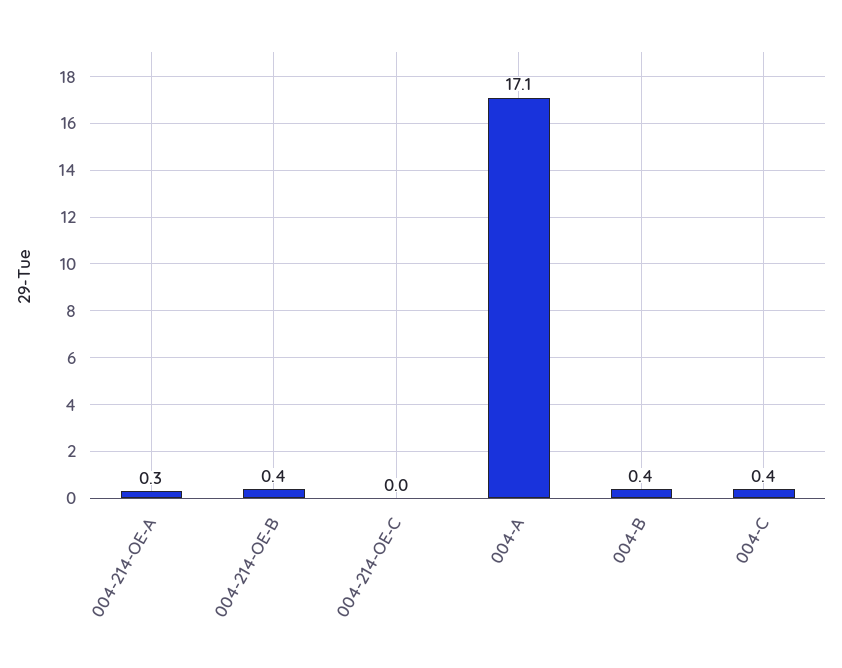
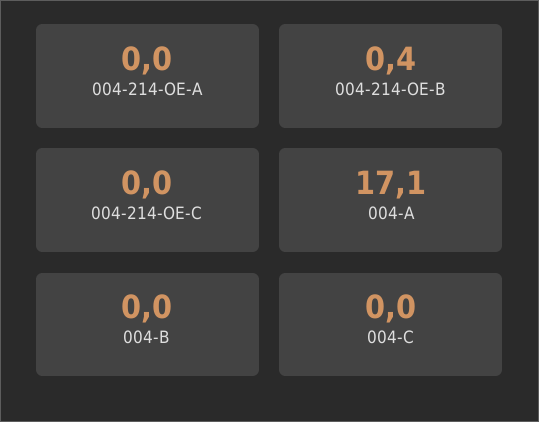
  {
-   "004-214-OE-A": 0.3,
+   "004-214-OE-A": 0,
    "004-214-OE-B": 0.4,
    "004-214-OE-C": 0,
    "004-A": 17.1,
-   "004-B": 0.4,
+   "004-B": 0,
-   "004-C": 0.4
+   "004-C": 0
  }

